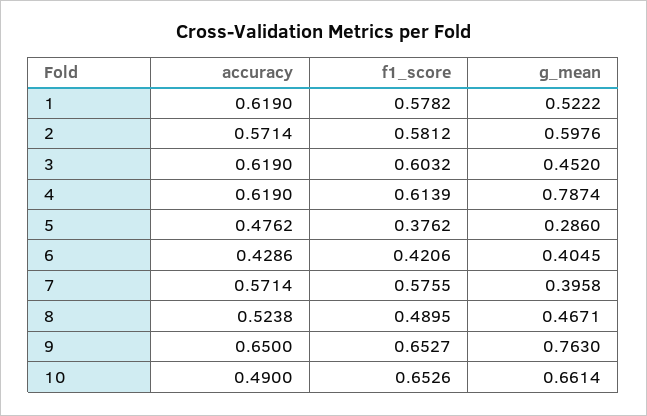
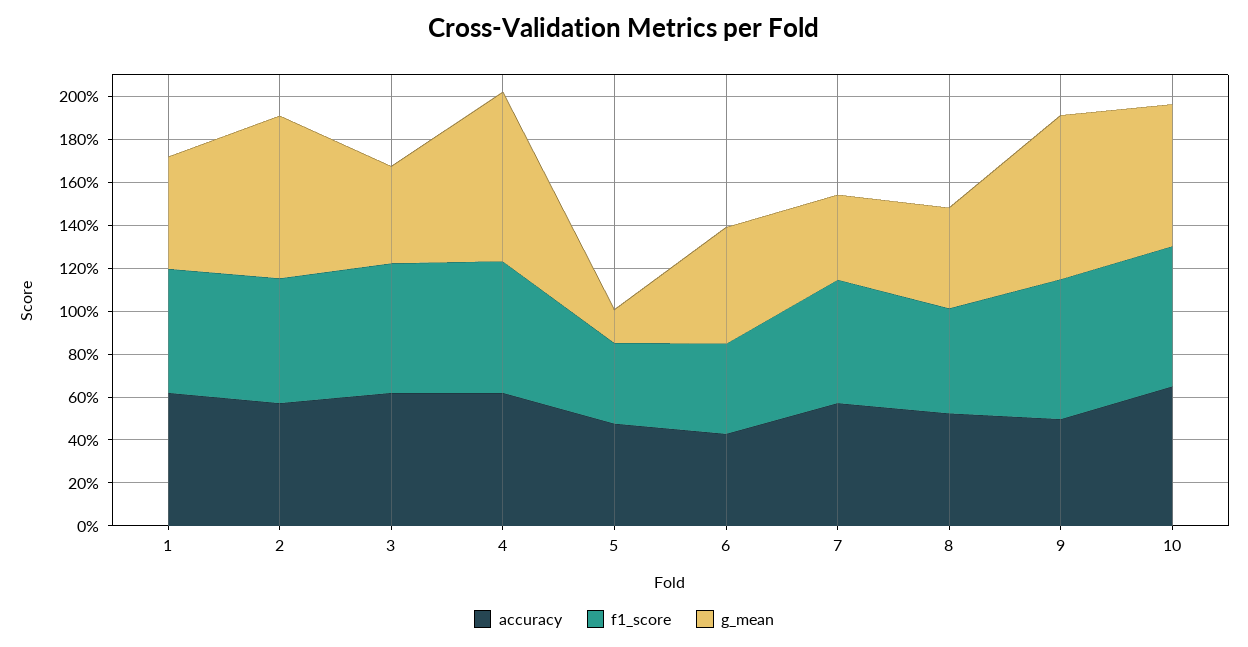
  {
    "accuracy": {
      "1": 0.619,
      "2": 0.5714,
      "3": 0.619,
      "4": 0.619,
      "5": 0.4762,
      "6": 0.4286,
      "7": 0.5714,
      "8": 0.5238,
-     "9": 0.65,
+     "9": 0.5,
-     "10": 0.49
+     "10": 0.65
    },
    "f1_score": {
      "1": 0.5782,
      "2": 0.5812,
      "3": 0.6032,
      "4": 0.6139,
      "5": 0.3762,
      "6": 0.4206,
      "7": 0.5755,
      "8": 0.4895,
      "9": 0.6527,
      "10": 0.6526
    },
    "g_mean": {
      "1": 0.5222,
-     "2": 0.5976,
+     "2": 0.75,
      "3": 0.452,
      "4": 0.7874,
-     "5": 0.286,
+     "5": 0.15,
-     "6": 0.4045,
+     "6": 0.55,
      "7": 0.3958,
      "8": 0.4671,
      "9": 0.763,
      "10": 0.6614
    }
  }

